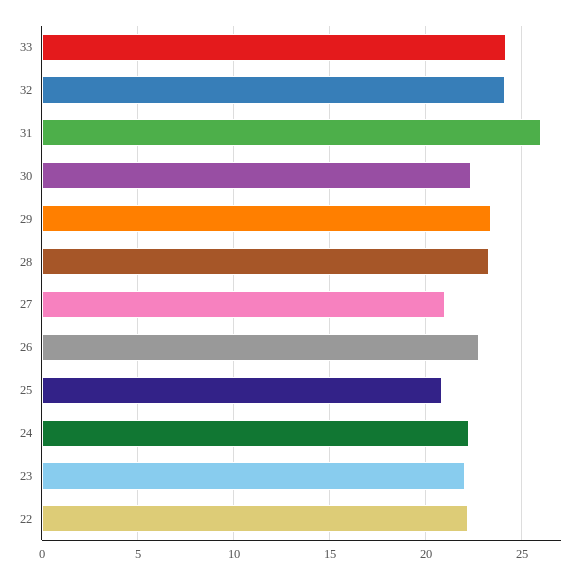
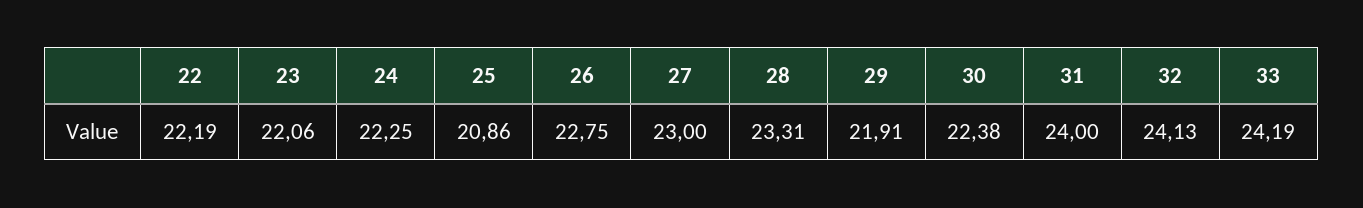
  {
    "33": 24.19,
    "32": 24.13,
-   "31": 26,
+   "31": 24,
    "30": 22.38,
-   "29": 23.5,
+   "29": 21.91,
    "28": 23.31,
-   "27": 21,
+   "27": 23,
    "26": 22.75,
    "25": 20.86,
    "24": 22.25,
    "23": 22.06,
    "22": 22.19
  }

